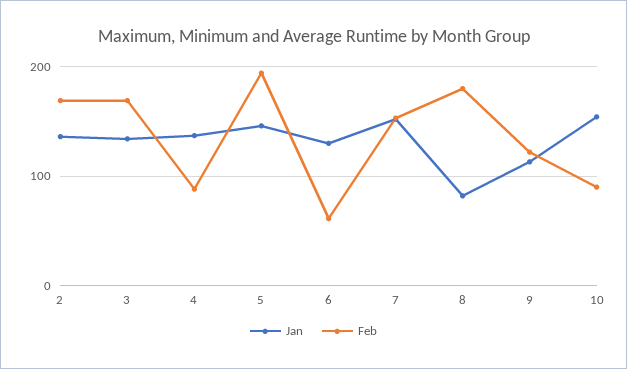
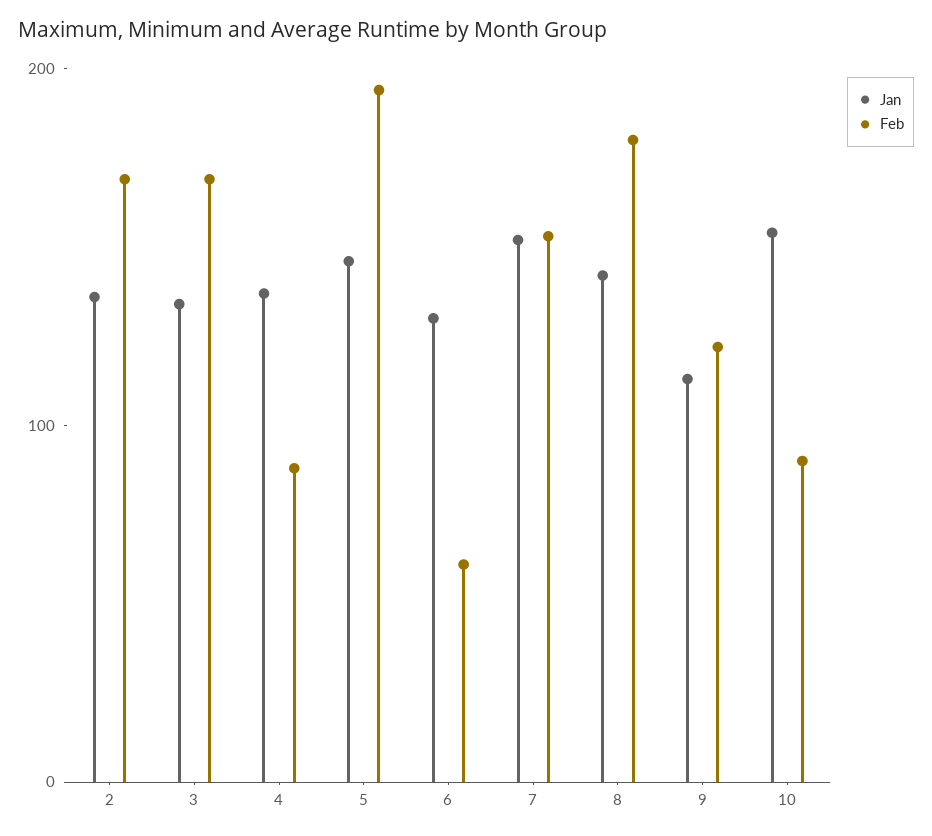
  {
    "Jan": {
      "2": 140,
      "3": 130,
      "4": 140,
      "5": 150,
      "6": 130,
      "7": 150,
-     "8": 80,
+     "8": 140,
      "9": 110,
      "10": 150
    },
    "Feb": {
      "2": 170,
      "3": 170,
      "4": 90,
      "5": 190,
      "6": 60,
      "7": 150,
      "8": 180,
      "9": 120,
      "10": 90
    }
  }

